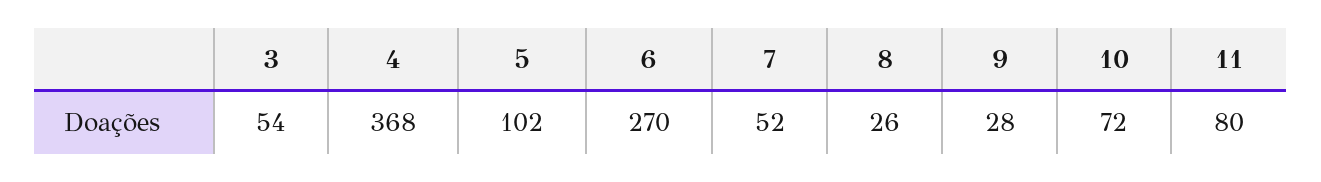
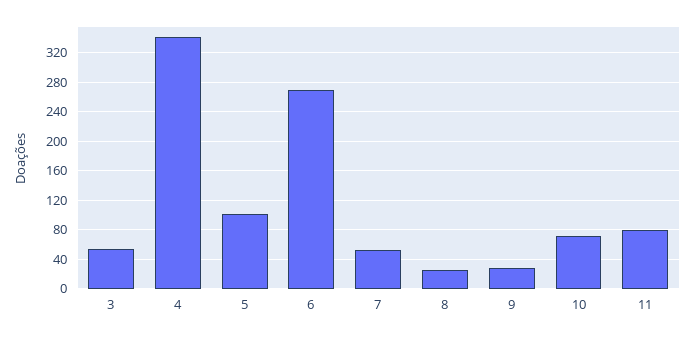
  {
    "3": 54,
-   "4": 368,
+   "4": 340,
    "5": 102,
    "6": 270,
    "7": 52,
    "8": 26,
    "9": 28,
    "10": 72,
    "11": 80
  }

